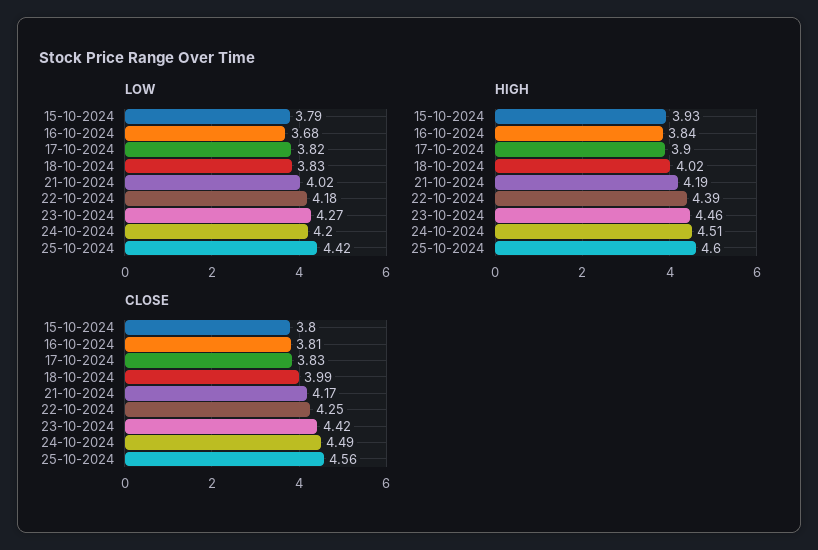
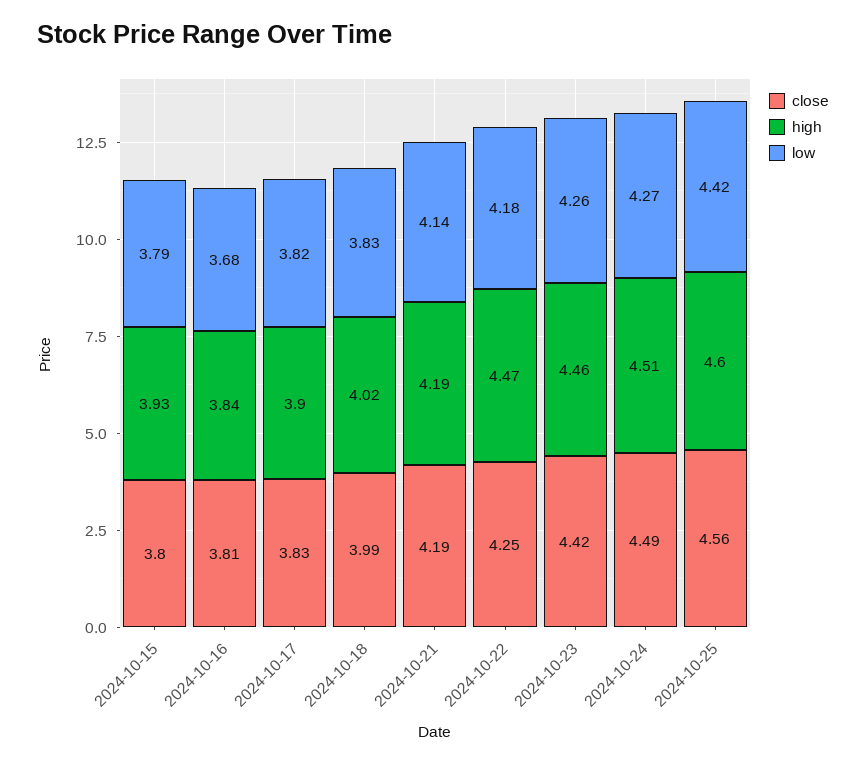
  {
    "LOW": {
      "15-10-2024": 3.79,
      "16-10-2024": 3.68,
      "17-10-2024": 3.82,
      "18-10-2024": 3.83,
-     "21-10-2024": 4.02,
+     "21-10-2024": 4.14,
      "22-10-2024": 4.18,
-     "23-10-2024": 4.27,
+     "23-10-2024": 4.26,
-     "24-10-2024": 4.2,
+     "24-10-2024": 4.27,
      "25-10-2024": 4.42
    },
    "HIGH": {
      "15-10-2024": 3.93,
      "16-10-2024": 3.84,
      "17-10-2024": 3.9,
      "18-10-2024": 4.02,
      "21-10-2024": 4.19,
-     "22-10-2024": 4.39,
+     "22-10-2024": 4.47,
      "23-10-2024": 4.46,
      "24-10-2024": 4.51,
      "25-10-2024": 4.6
    },
    "CLOSE": {
      "15-10-2024": 3.8,
      "16-10-2024": 3.81,
      "17-10-2024": 3.83,
      "18-10-2024": 3.99,
-     "21-10-2024": 4.17,
+     "21-10-2024": 4.19,
      "22-10-2024": 4.25,
      "23-10-2024": 4.42,
      "24-10-2024": 4.49,
      "25-10-2024": 4.56
    }
  }

